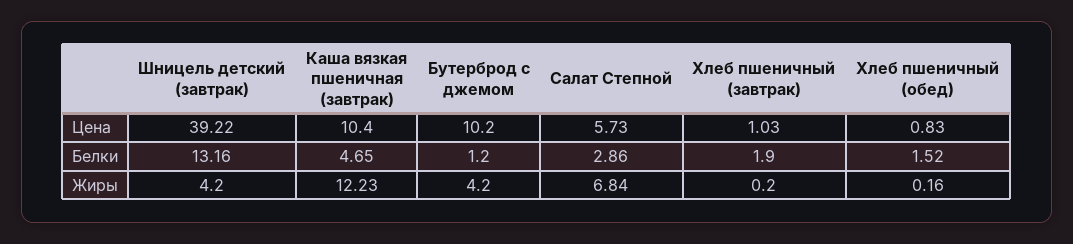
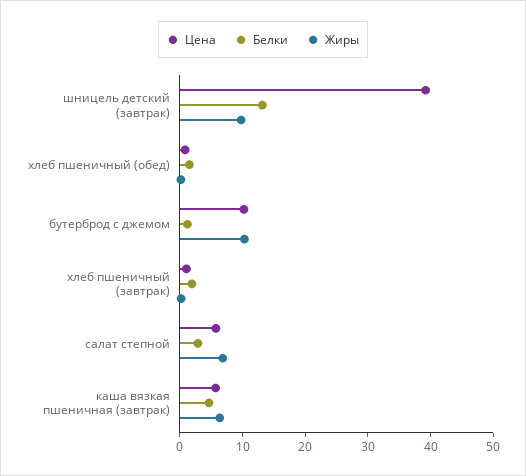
  {
    "Цена": {
      "Шницель детский (завтрак)": 39.22,
-     "Каша вязкая пшеничная (завтрак)": 10.4,
+     "Каша вязкая пшеничная (завтрак)": 6,
      "Бутерброд с джемом": 10.2,
      "Салат Степной": 5.73,
      "Хлеб пшеничный (завтрак)": 1.03,
      "Хлеб пшеничный (обед)": 0.83
    },
    "Белки": {
      "Шницель детский (завтрак)": 13.16,
      "Каша вязкая пшеничная (завтрак)": 4.65,
      "Бутерброд с джемом": 1.2,
      "Салат Степной": 2.86,
      "Хлеб пшеничный (завтрак)": 1.9,
      "Хлеб пшеничный (обед)": 1.52
    },
    "Жиры": {
-     "Шницель детский (завтрак)": 4.2,
+     "Шницель детский (завтрак)": 10,
-     "Каша вязкая пшеничная (завтрак)": 12.23,
+     "Каша вязкая пшеничная (завтрак)": 6,
-     "Бутерброд с джемом": 4.2,
+     "Бутерброд с джемом": 10,
      "Салат Степной": 6.84,
      "Хлеб пшеничный (завтрак)": 0.2,
      "Хлеб пшеничный (обед)": 0.16
    }
  }

